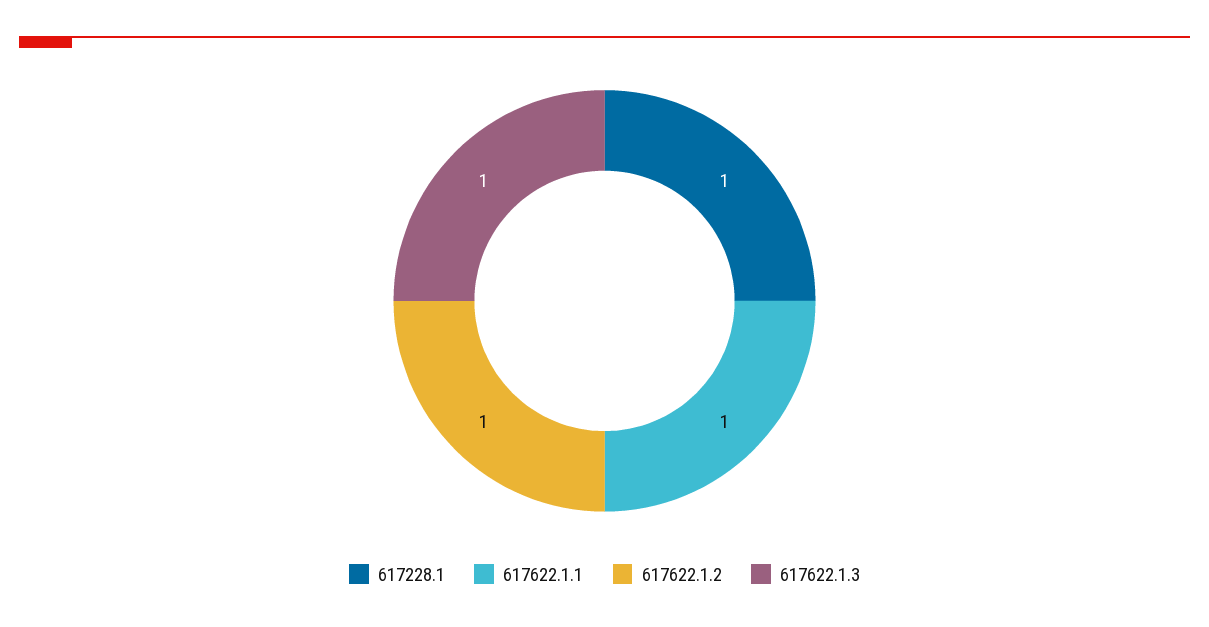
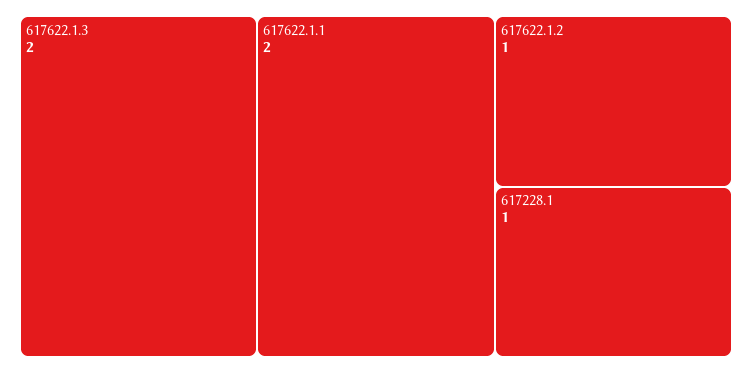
  {
    "617228.1": 1,
-   "617622.1.1": 1,
+   "617622.1.1": 2,
    "617622.1.2": 1,
-   "617622.1.3": 1
+   "617622.1.3": 2
  }

